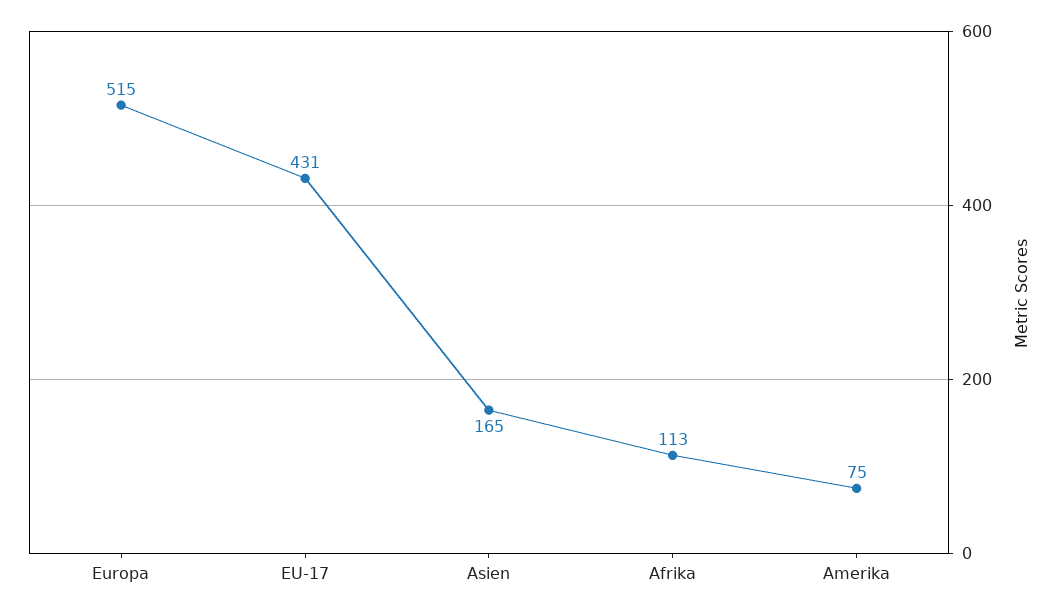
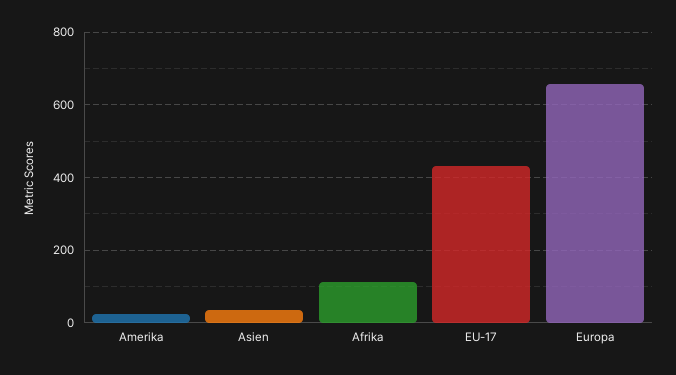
  {
-   "Europa": 515,
+   "Europa": 660,
    "EU-17": 431,
-   "Asien": 165,
+   "Asien": 40,
    "Afrika": 113,
-   "Amerika": 75
+   "Amerika": 20
  }

